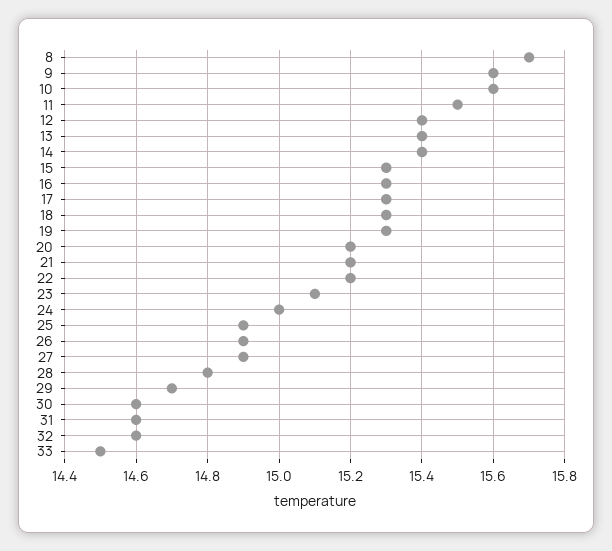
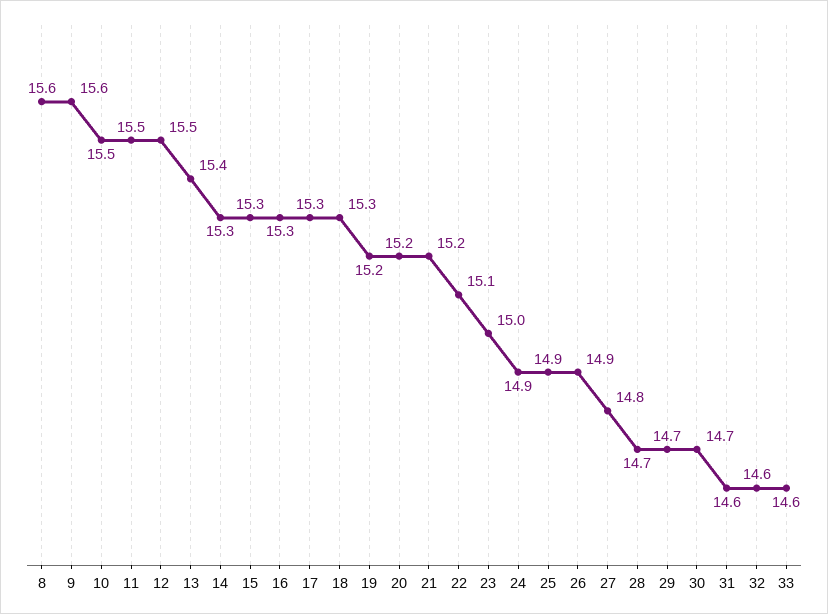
  {
-   "8": 15.7,
+   "8": 15.6,
    "9": 15.6,
-   "10": 15.6,
+   "10": 15.5,
    "11": 15.5,
-   "12": 15.4,
+   "12": 15.5,
    "13": 15.4,
-   "14": 15.4,
+   "14": 15.3,
    "15": 15.3,
    "16": 15.3,
    "17": 15.3,
    "18": 15.3,
-   "19": 15.3,
+   "19": 15.2,
    "20": 15.2,
    "21": 15.2,
-   "22": 15.2,
+   "22": 15.1,
-   "23": 15.1,
+   "23": 15,
-   "24": 15,
+   "24": 14.9,
    "25": 14.9,
    "26": 14.9,
-   "27": 14.9,
+   "27": 14.8,
-   "28": 14.8,
+   "28": 14.7,
    "29": 14.7,
-   "30": 14.6,
+   "30": 14.7,
    "31": 14.6,
    "32": 14.6,
-   "33": 14.5
+   "33": 14.6
  }

